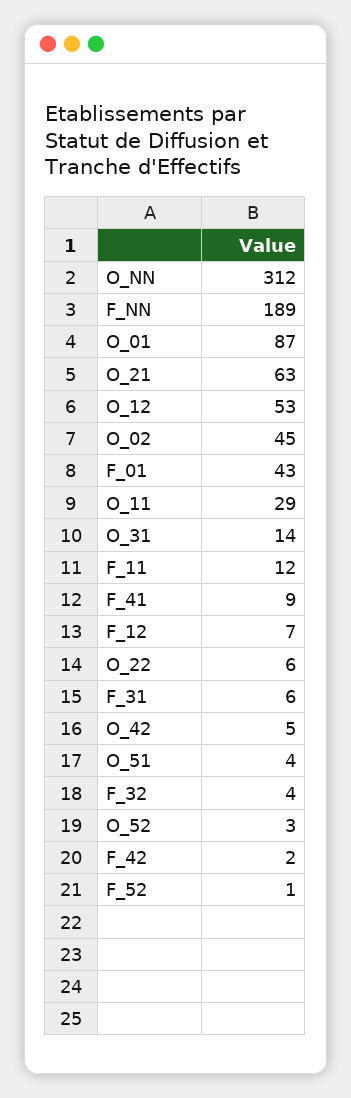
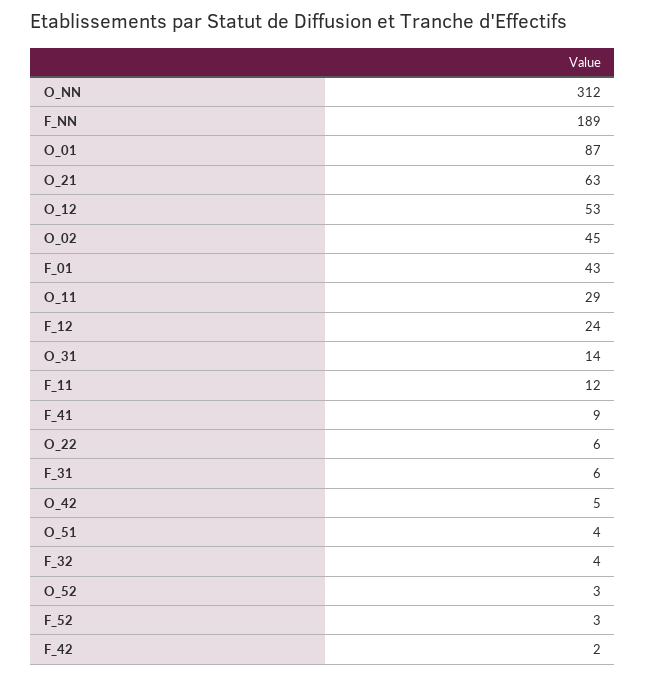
  {
    "O_NN": 312,
    "F_NN": 189,
    "O_01": 87,
    "O_21": 63,
    "O_12": 53,
    "O_02": 45,
    "F_01": 43,
    "O_11": 29,
    "O_31": 14,
    "F_11": 12,
    "F_41": 9,
-   "F_12": 7,
+   "F_12": 24,
    "O_22": 6,
    "F_31": 6,
    "O_42": 5,
    "O_51": 4,
    "F_32": 4,
    "O_52": 3,
    "F_42": 2,
-   "F_52": 1
+   "F_52": 3
  }

